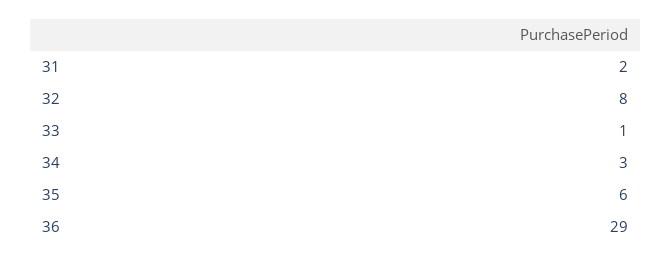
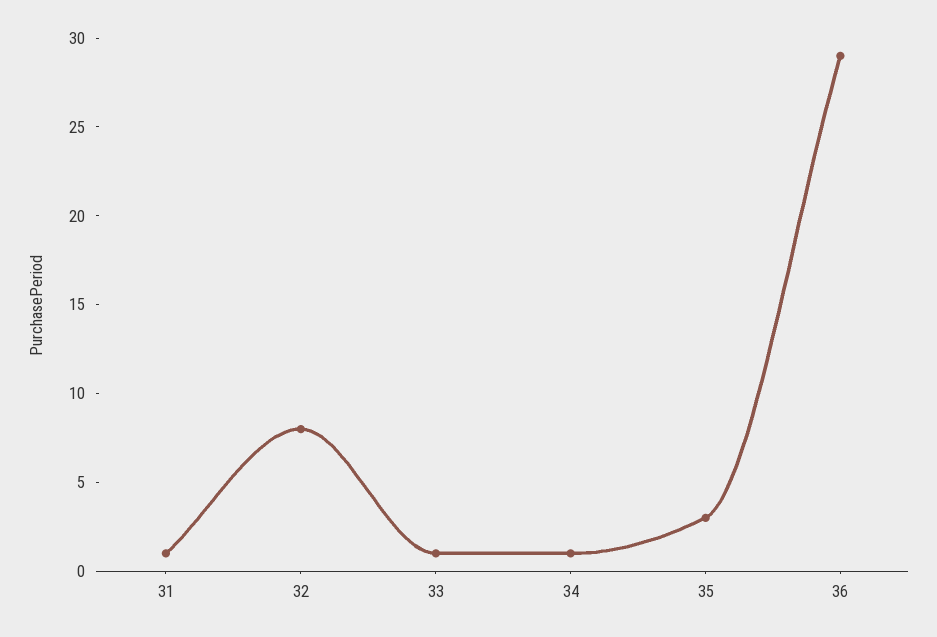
  {
-   "31": 2,
+   "31": 1,
    "32": 8,
    "33": 1,
-   "34": 3,
+   "34": 1,
-   "35": 6,
+   "35": 3,
    "36": 29
  }

